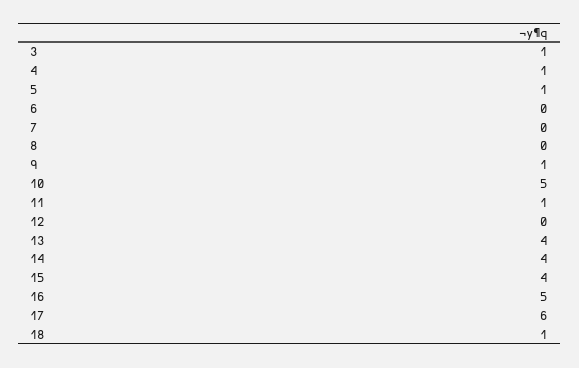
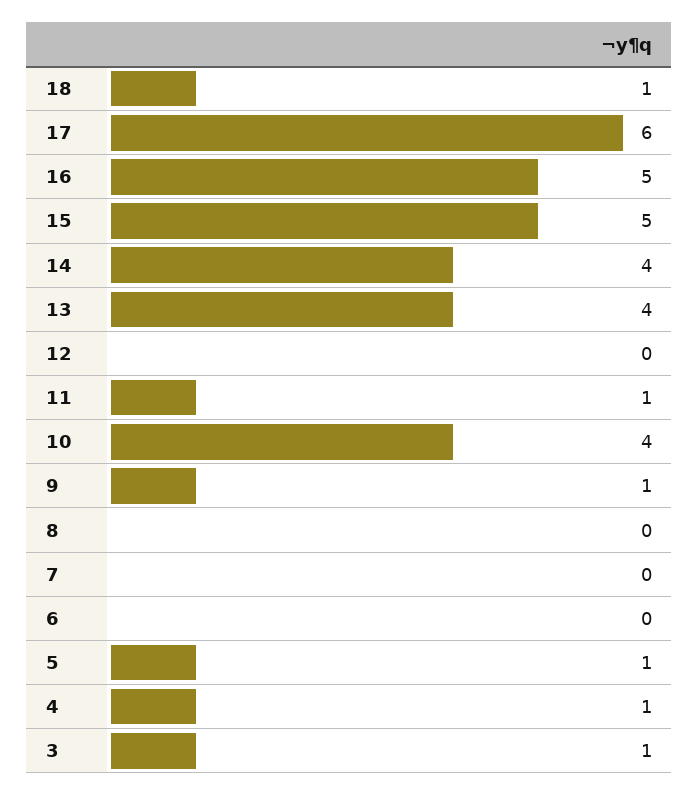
  {
    "3": 1,
    "4": 1,
    "5": 1,
    "6": 0,
    "7": 0,
    "8": 0,
    "9": 1,
-   "10": 5,
+   "10": 4,
    "11": 1,
    "12": 0,
    "13": 4,
    "14": 4,
-   "15": 4,
+   "15": 5,
    "16": 5,
    "17": 6,
    "18": 1
  }

